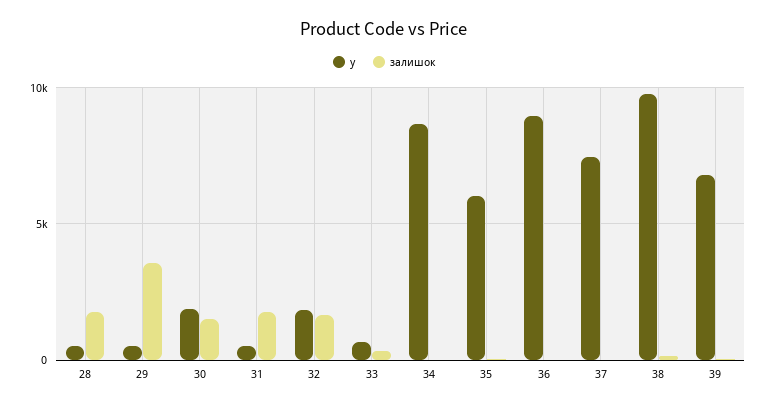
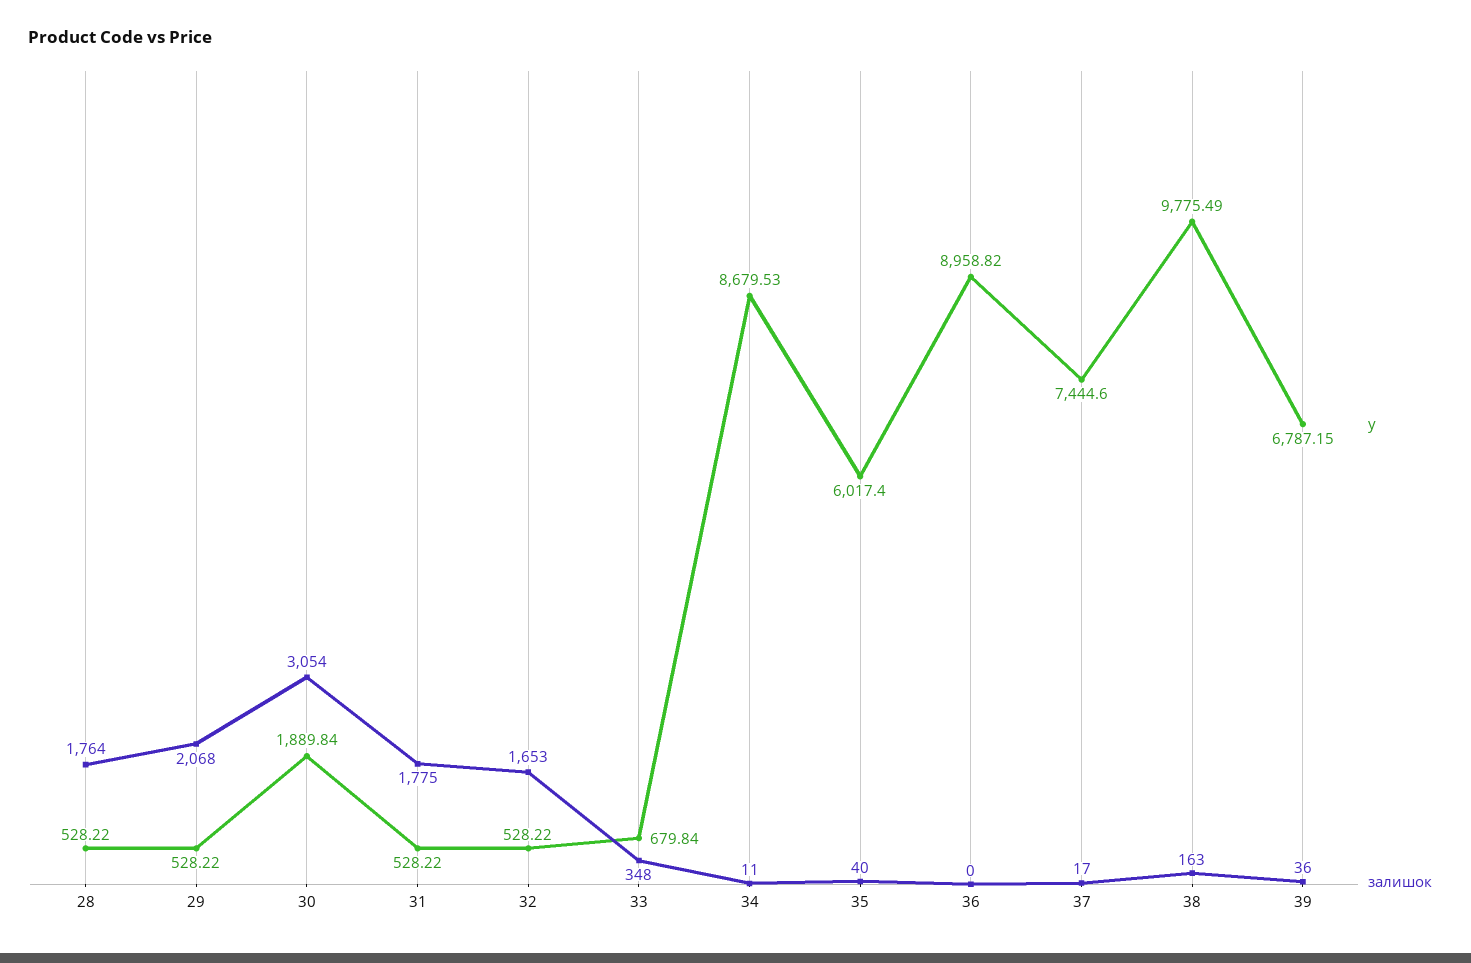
  {
    "y": {
      "28": 528.22,
      "29": 528.22,
      "30": 1889.84,
      "31": 528.22,
-     "32": 2000,
+     "32": 528.22,
      "33": 679.84,
      "34": 8679.53,
      "35": 6017.4,
      "36": 8958.82,
      "37": 7444.6,
      "38": 9775.49,
      "39": 6787.15
    },
    "залишок": {
      "28": 1764,
-     "29": 3500,
+     "29": 2068,
-     "30": 1500,
+     "30": 3054,
      "31": 1775,
      "32": 1653,
      "33": 348,
      "34": 11,
      "35": 40,
      "36": 0,
      "37": 17,
      "38": 163,
      "39": 36
    }
  }

